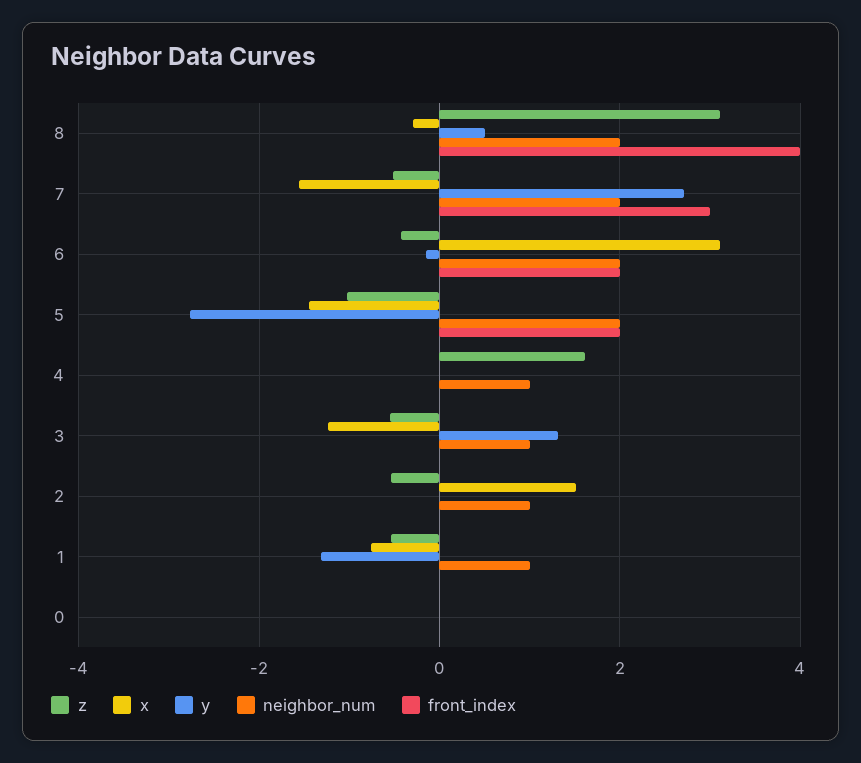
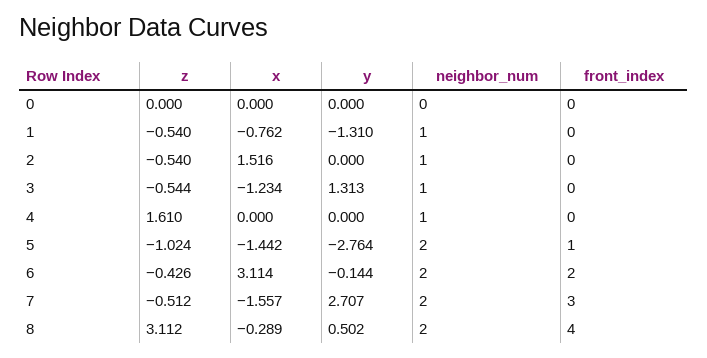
  {
    "z": {
      "8": 3.112,
      "7": -0.512,
      "6": -0.426,
      "5": -1.024,
      "4": 1.61,
      "3": -0.544,
      "2": -0.54,
      "1": -0.54,
      "0": 0
    },
    "x": {
      "8": -0.289,
      "7": -1.557,
      "6": 3.114,
      "5": -1.442,
      "4": 0,
      "3": -1.234,
      "2": 1.516,
      "1": -0.762,
      "0": 0
    },
    "y": {
      "8": 0.502,
      "7": 2.707,
      "6": -0.144,
      "5": -2.764,
      "4": 0,
      "3": 1.313,
      "2": 0,
      "1": -1.31,
      "0": 0
    },
    "neighbor_num": {
      "8": 2,
      "7": 2,
      "6": 2,
      "5": 2,
      "4": 1,
      "3": 1,
      "2": 1,
      "1": 1,
      "0": 0
    },
    "front_index": {
      "8": 4,
      "7": 3,
      "6": 2,
-     "5": 2,
+     "5": 1,
      "4": 0,
      "3": 0,
      "2": 0,
      "1": 0,
      "0": 0
    }
  }

